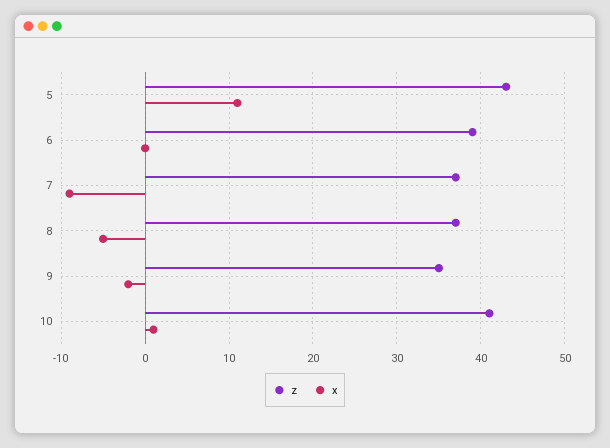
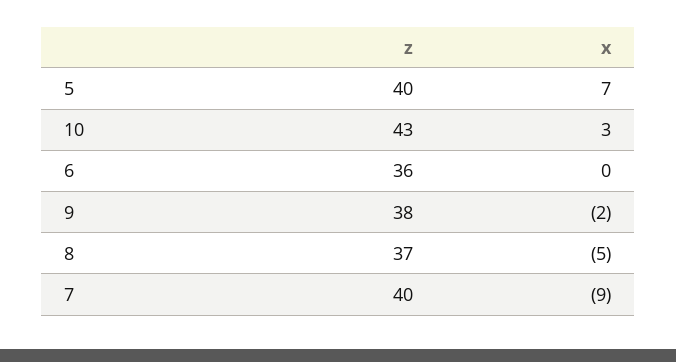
  {
    "z": {
-     "5": 43,
+     "5": 40,
-     "6": 39,
+     "6": 36,
-     "7": 37,
+     "7": 40,
      "8": 37,
-     "9": 35,
+     "9": 38,
-     "10": 41
+     "10": 43
    },
    "x": {
-     "5": 11,
+     "5": 7,
      "6": 0,
      "7": -9,
      "8": -5,
      "9": -2,
-     "10": 1
+     "10": 3
    }
  }

